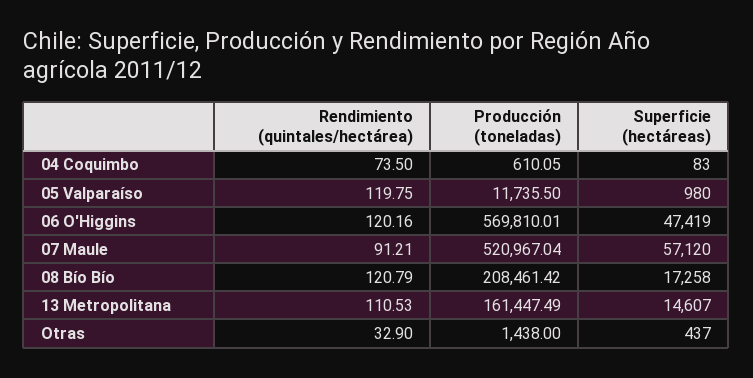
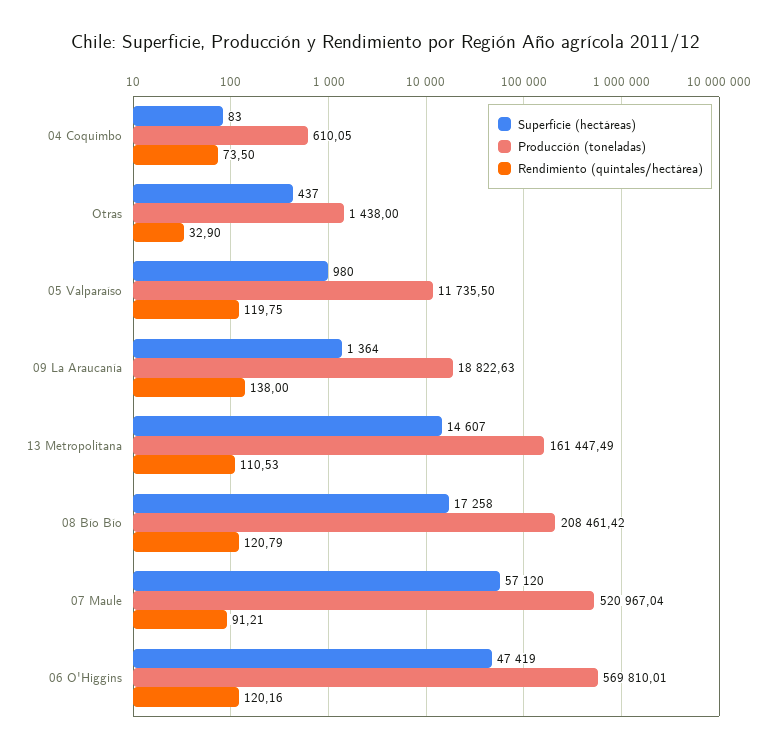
  {
    "Rendimiento (quintales/hectárea)": {
      "04 Coquimbo": 73.5,
      "05 Valparaíso": 119.75,
      "06 O'Higgins": 120.16,
      "07 Maule": 91.21,
      "08 Bío Bío": 120.79,
      "13 Metropolitana": 110.53,
-     "Otras": 32.9
+     "Otras": 32.9,
+     "09 La Araucanía": 138
    },
    "Producción (toneladas)": {
      "04 Coquimbo": 610.05,
      "05 Valparaíso": 11735.5,
      "06 O'Higgins": 569810.01,
      "07 Maule": 520967.04,
      "08 Bío Bío": 208461.42,
      "13 Metropolitana": 161447.49,
-     "Otras": 1438
+     "Otras": 1438,
+     "09 La Araucanía": 18822.63
    },
    "Superficie (hectáreas)": {
      "04 Coquimbo": 83,
      "05 Valparaíso": 980,
      "06 O'Higgins": 47419,
      "07 Maule": 57120,
      "08 Bío Bío": 17258,
      "13 Metropolitana": 14607,
-     "Otras": 437
+     "Otras": 437,
+     "09 La Araucanía": 1364
    }
  }

